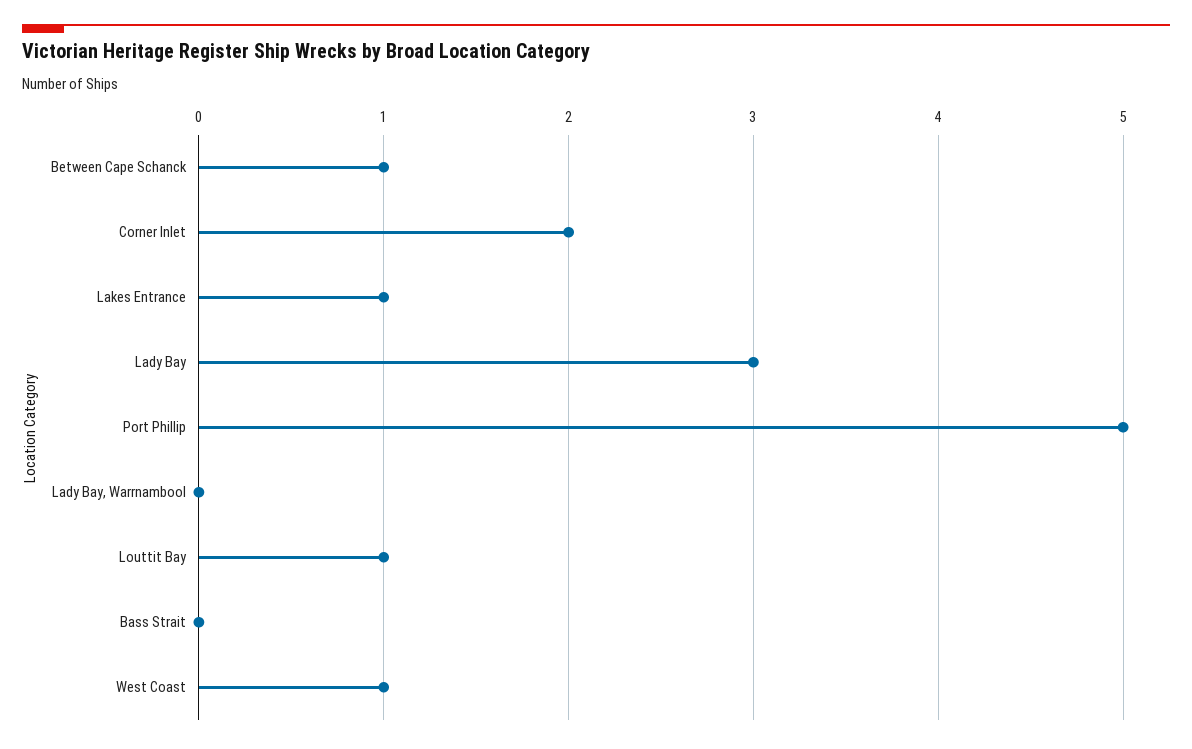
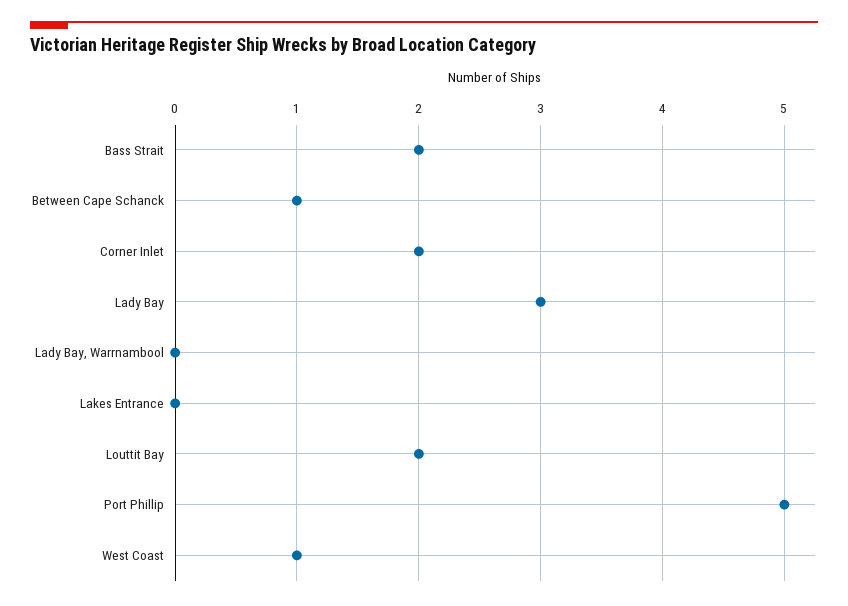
  {
    "Between Cape Schanck": 1,
    "Corner Inlet": 2,
-   "Lakes Entrance": 1,
+   "Lakes Entrance": 0,
    "Lady Bay": 3,
    "Port Phillip": 5,
    "Lady Bay, Warrnambool": 0,
-   "Louttit Bay": 1,
+   "Louttit Bay": 2,
-   "Bass Strait": 0,
+   "Bass Strait": 2,
    "West Coast": 1
  }

